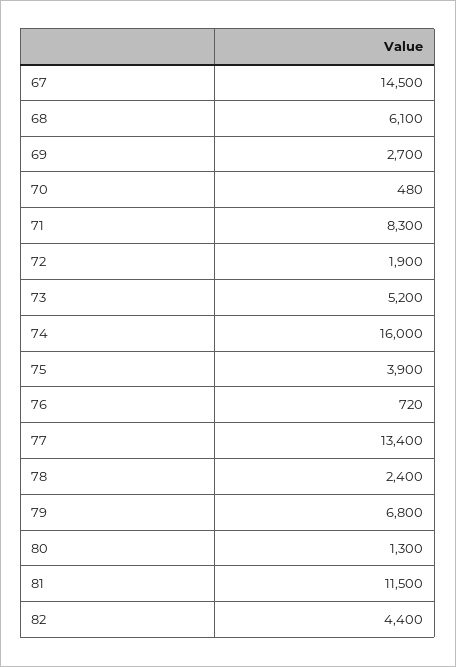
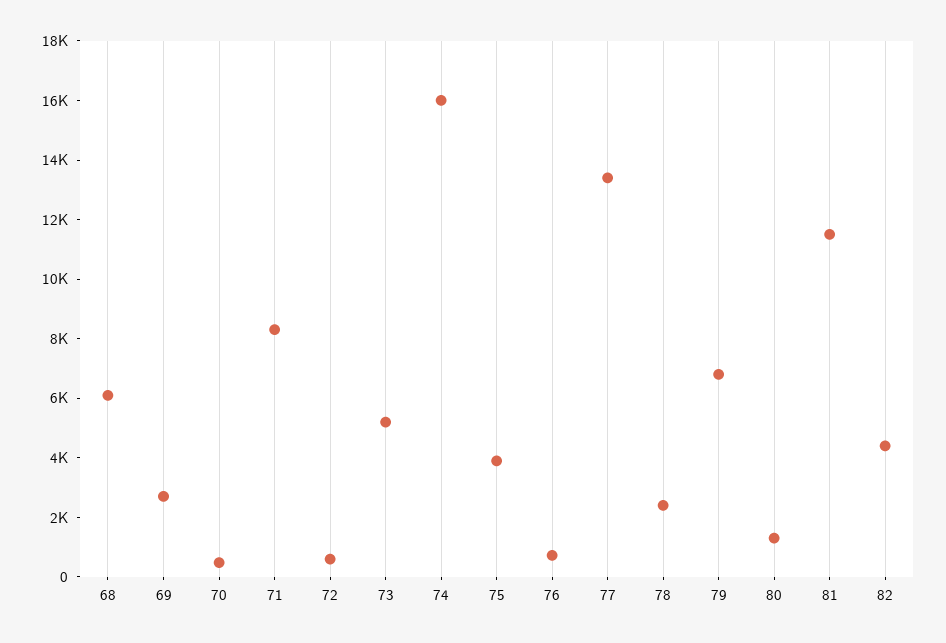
  {
-   "67": 14500,
    "68": 6100,
    "69": 2700,
    "70": 480,
    "71": 8300,
-   "72": 1900,
+   "72": 500,
    "73": 5200,
    "74": 16000,
    "75": 3900,
    "76": 720,
    "77": 13400,
    "78": 2400,
    "79": 6800,
    "80": 1300,
    "81": 11500,
    "82": 4400
  }

